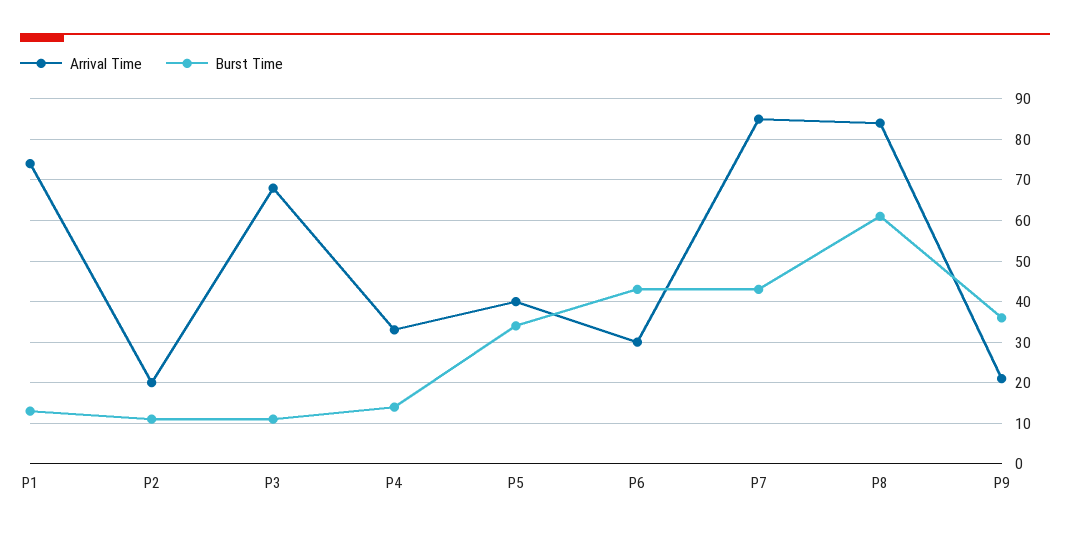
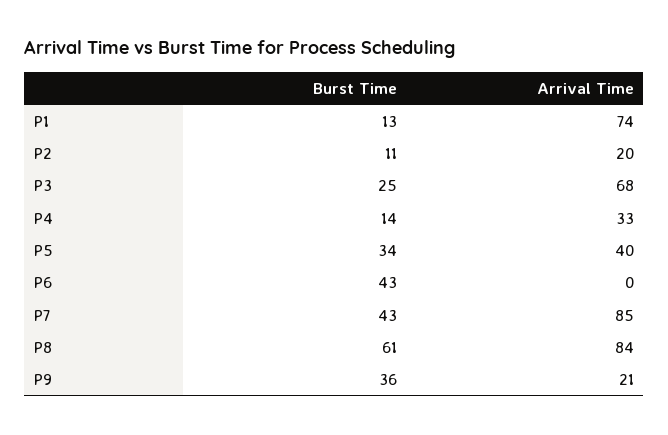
  {
    "Arrival Time": {
      "P1": 74,
      "P2": 20,
      "P3": 68,
      "P4": 33,
      "P5": 40,
-     "P6": 30,
+     "P6": 0,
      "P7": 85,
      "P8": 84,
      "P9": 21
    },
    "Burst Time": {
      "P1": 13,
      "P2": 11,
-     "P3": 10,
+     "P3": 25,
      "P4": 14,
      "P5": 34,
      "P6": 43,
      "P7": 43,
      "P8": 61,
      "P9": 36
    }
  }

